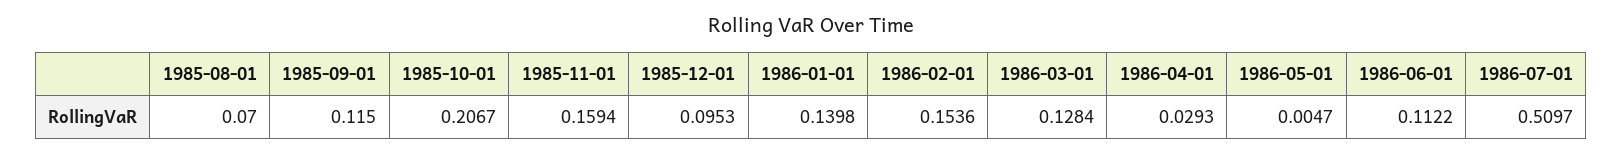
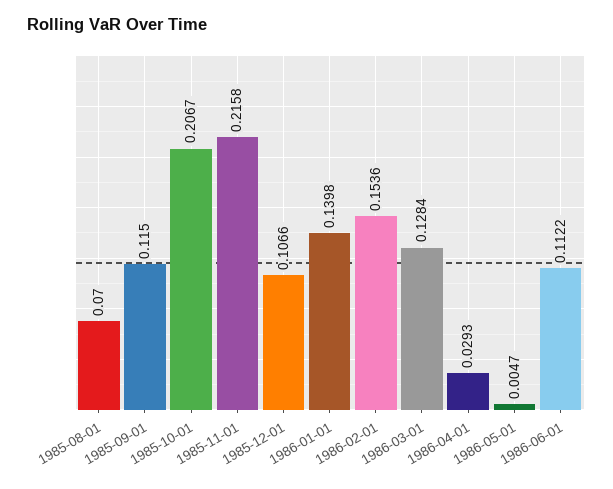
  {
    "1985-08-01": 0.07,
    "1985-09-01": 0.115,
    "1985-10-01": 0.2067,
-   "1985-11-01": 0.1594,
+   "1985-11-01": 0.2158,
-   "1985-12-01": 0.0953,
+   "1985-12-01": 0.1066,
    "1986-01-01": 0.1398,
    "1986-02-01": 0.1536,
    "1986-03-01": 0.1284,
    "1986-04-01": 0.0293,
    "1986-05-01": 0.0047,
-   "1986-06-01": 0.1122,
+   "1986-06-01": 0.1122
-   "1986-07-01": 0.5097
  }

